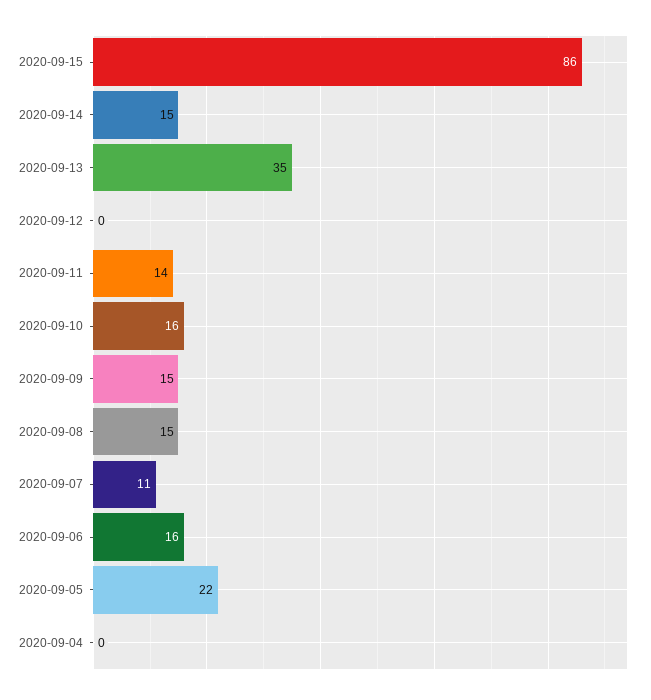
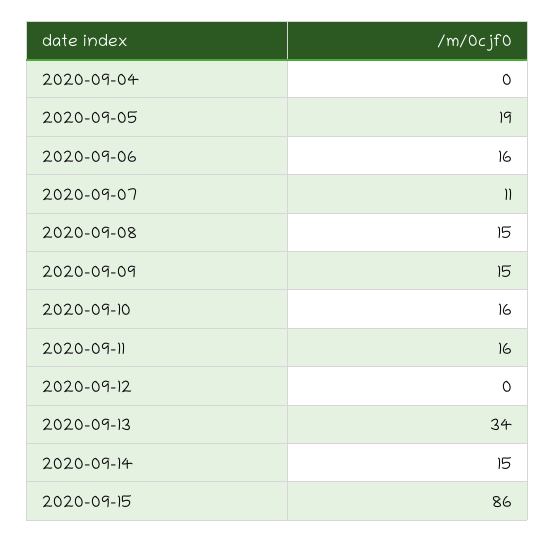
  {
    "2020-09-15": 86,
    "2020-09-14": 15,
-   "2020-09-13": 35,
+   "2020-09-13": 34,
    "2020-09-12": 0,
-   "2020-09-11": 14,
+   "2020-09-11": 16,
    "2020-09-10": 16,
    "2020-09-09": 15,
    "2020-09-08": 15,
    "2020-09-07": 11,
    "2020-09-06": 16,
-   "2020-09-05": 22,
+   "2020-09-05": 19,
    "2020-09-04": 0
  }

